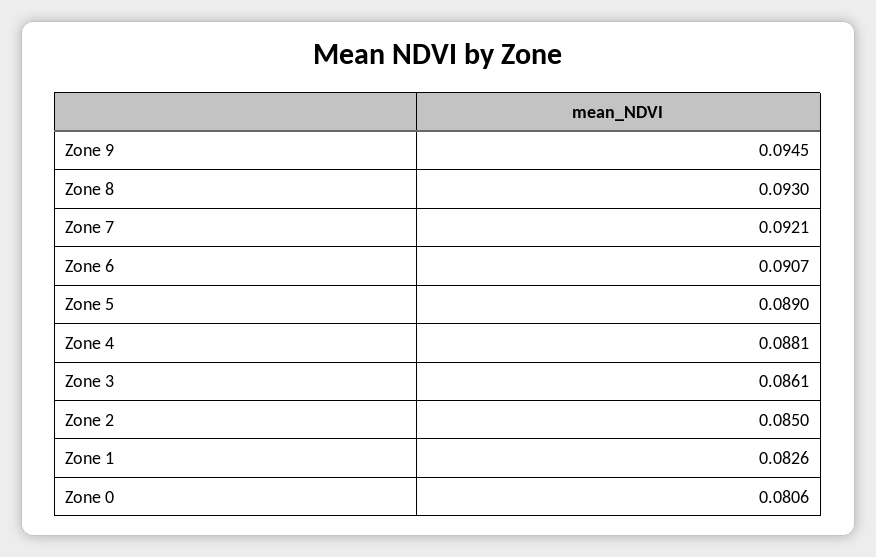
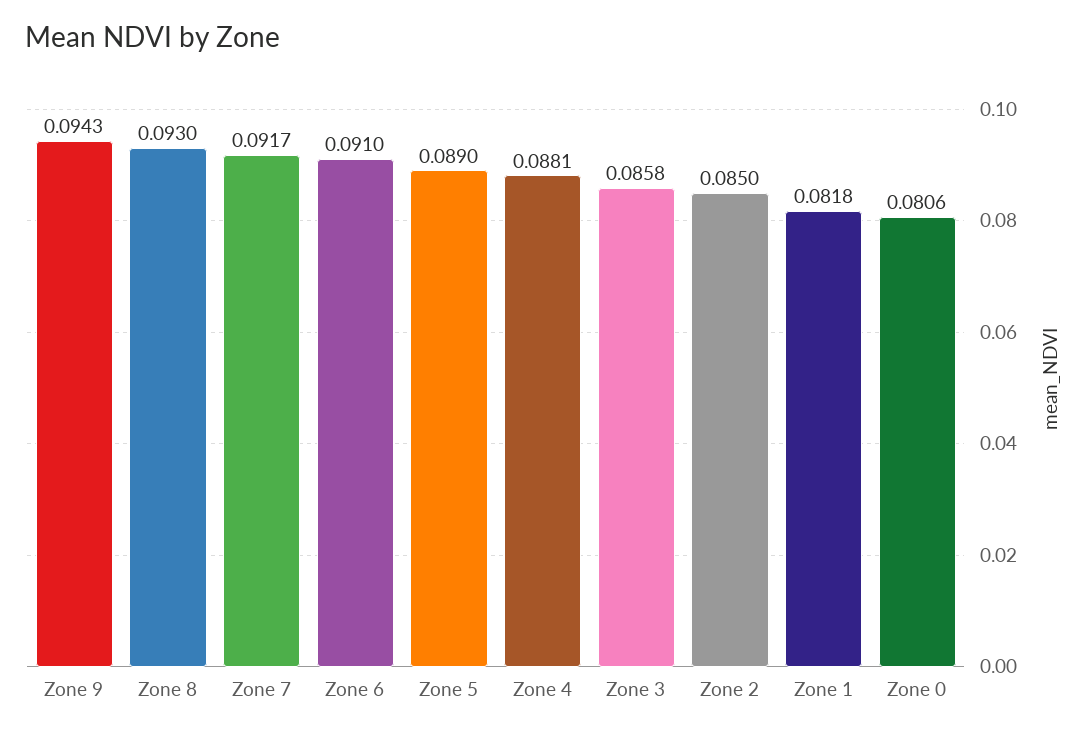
  {
-   "Zone 9": 0.0945,
+   "Zone 9": 0.0943,
    "Zone 8": 0.093,
-   "Zone 7": 0.0921,
+   "Zone 7": 0.0917,
-   "Zone 6": 0.0907,
+   "Zone 6": 0.091,
    "Zone 5": 0.089,
    "Zone 4": 0.0881,
-   "Zone 3": 0.0861,
+   "Zone 3": 0.0858,
    "Zone 2": 0.085,
-   "Zone 1": 0.0826,
+   "Zone 1": 0.0818,
    "Zone 0": 0.0806
  }

